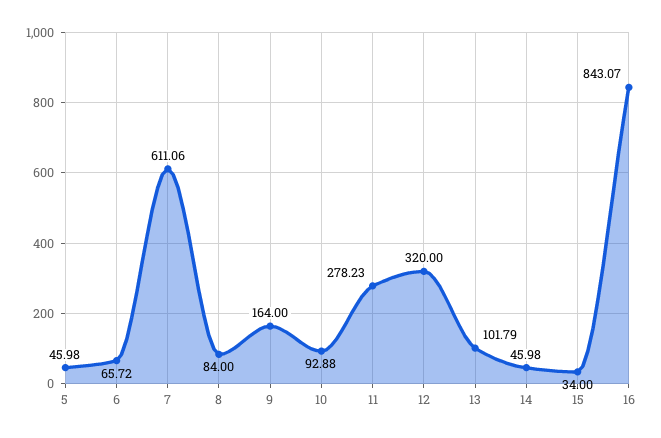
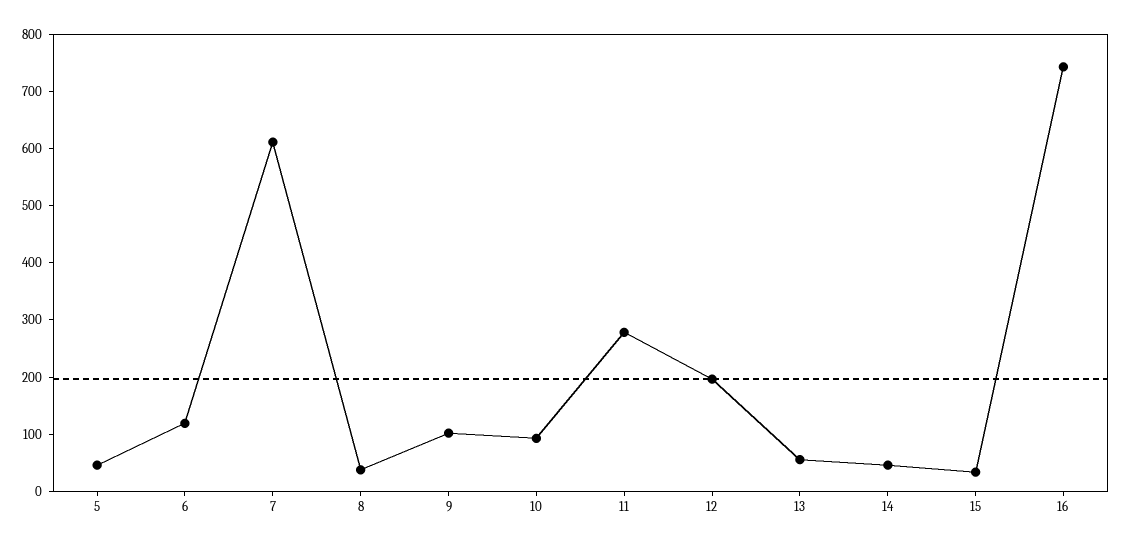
  {
    "5": 45.98,
-   "6": 65.72,
+   "6": 120,
    "7": 611.06,
-   "8": 84,
+   "8": 40,
-   "9": 164,
+   "9": 100,
    "10": 92.88,
    "11": 278.23,
-   "12": 320,
+   "12": 200,
-   "13": 101.79,
+   "13": 60,
    "14": 45.98,
    "15": 34,
-   "16": 843.07
+   "16": 740
  }

